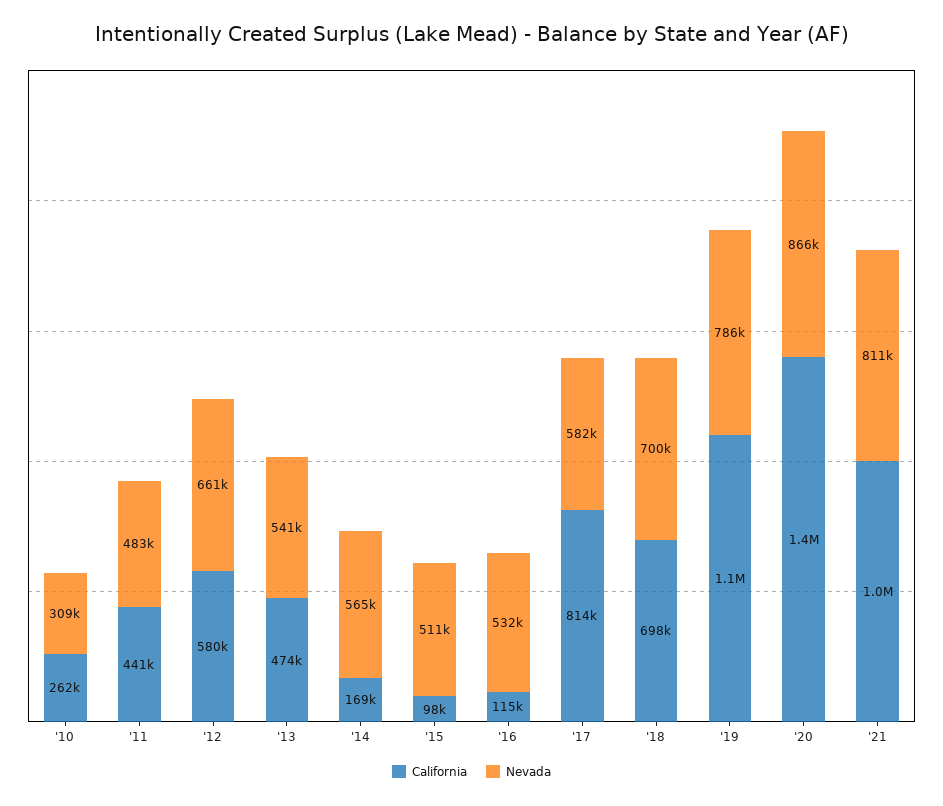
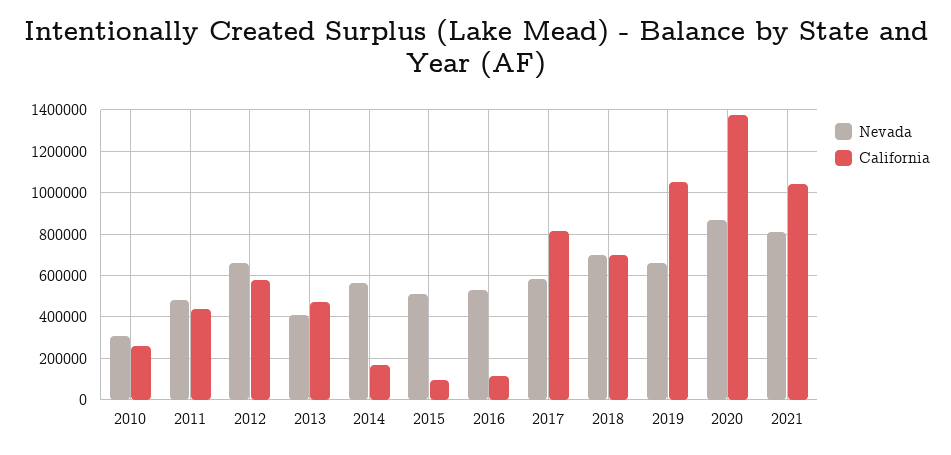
  {
    "California": {
      "'10": 262000,
      "'11": 441000,
      "'12": 580000,
      "'13": 474000,
      "'14": 169000,
      "'15": 98000,
      "'16": 115000,
      "'17": 814000,
      "'18": 698000,
      "'19": 1100000,
      "'20": 1400000,
      "'21": 1000000
    },
    "Nevada": {
      "'10": 309000,
      "'11": 483000,
      "'12": 661000,
-     "'13": 541000,
+     "'13": 400000,
      "'14": 565000,
      "'15": 511000,
      "'16": 532000,
      "'17": 582000,
      "'18": 700000,
-     "'19": 786000,
+     "'19": 650000,
      "'20": 866000,
      "'21": 811000
    }
  }

